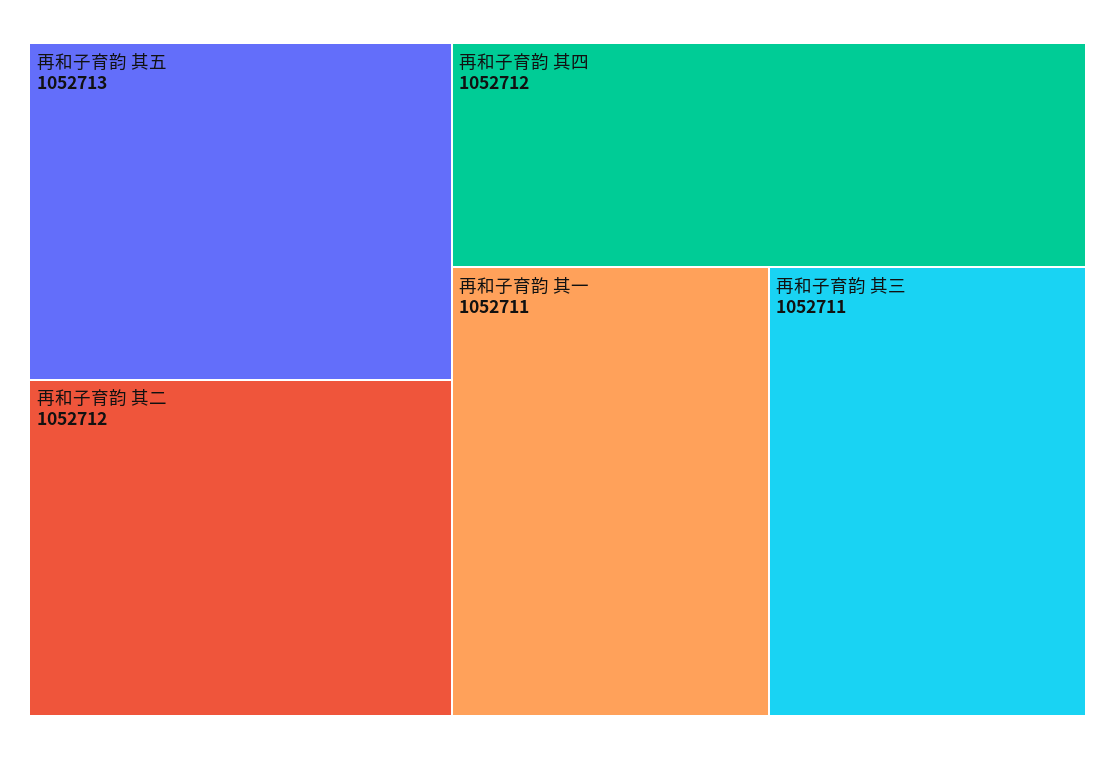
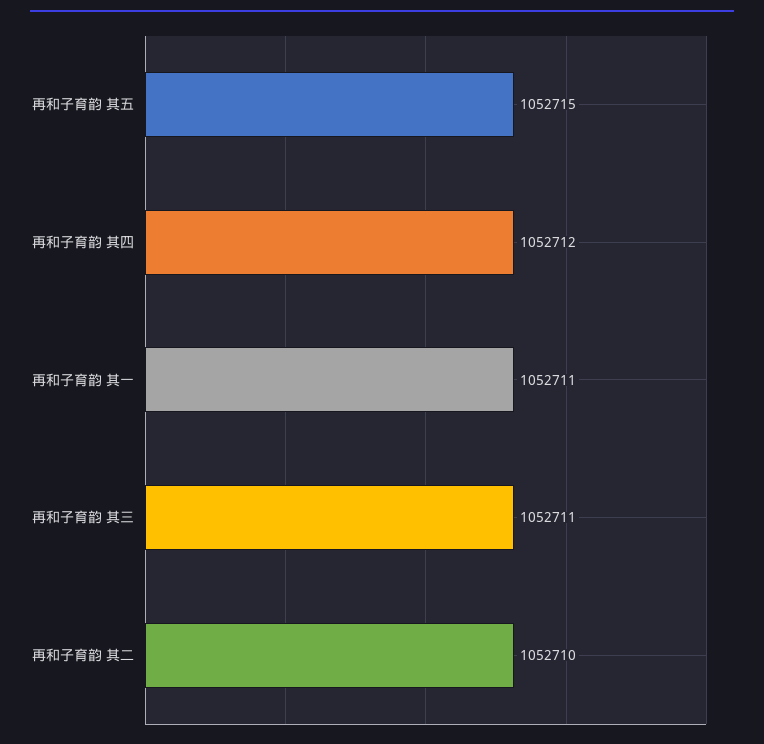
  {
-   "再和子育韵 其五": 1052713,
+   "再和子育韵 其五": 1052715,
-   "再和子育韵 其二": 1052712,
+   "再和子育韵 其二": 1052710,
    "再和子育韵 其四": 1052712,
    "再和子育韵 其一": 1052711,
    "再和子育韵 其三": 1052711
  }

